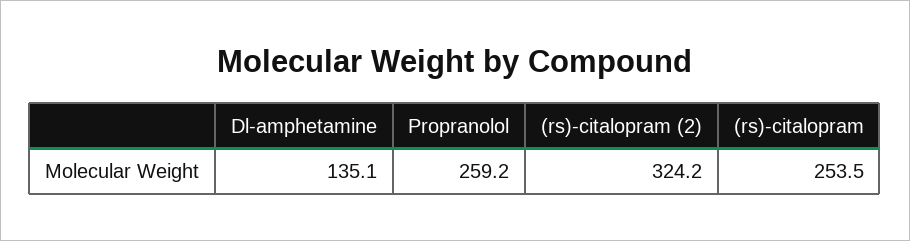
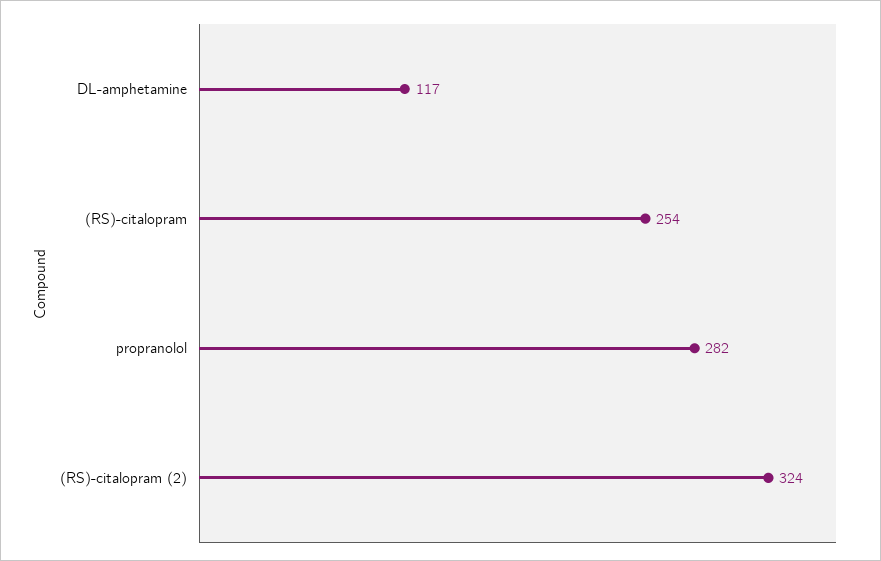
  {
-   "Dl-amphetamine": 135.1,
+   "Dl-amphetamine": 117,
-   "Propranolol": 259.2,
+   "Propranolol": 282,
    "(rs)-citalopram (2)": 324.2,
    "(rs)-citalopram": 253.5
  }

